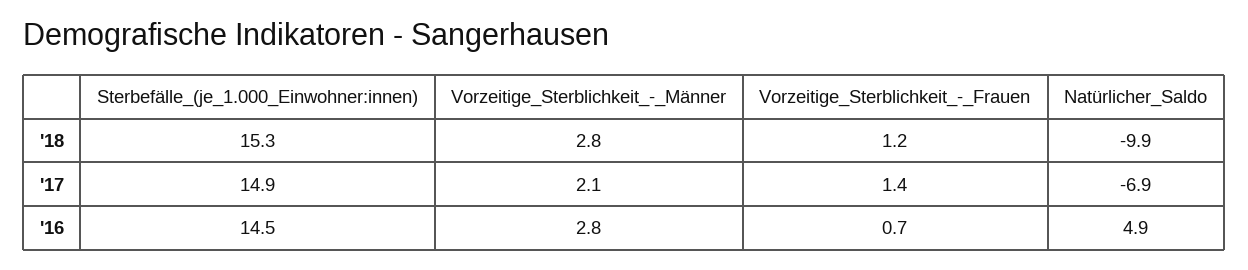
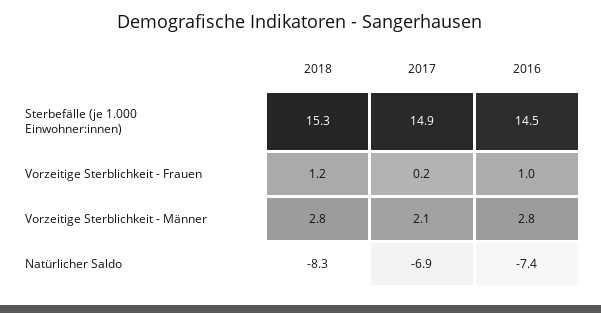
  {
    "Sterbefälle_(je_1.000_Einwohner:innen)": {
      "'18": 15.3,
      "'17": 14.9,
      "'16": 14.5
    },
    "Vorzeitige_Sterblichkeit_-_Männer": {
      "'18": 2.8,
      "'17": 2.1,
      "'16": 2.8
    },
    "Vorzeitige_Sterblichkeit_-_Frauen": {
      "'18": 1.2,
-     "'17": 1.4,
+     "'17": 0.2,
-     "'16": 0.7
+     "'16": 1
    },
    "Natürlicher_Saldo": {
-     "'18": -9.9,
+     "'18": -8.3,
      "'17": -6.9,
-     "'16": 4.9
+     "'16": -7.4
    }
  }

